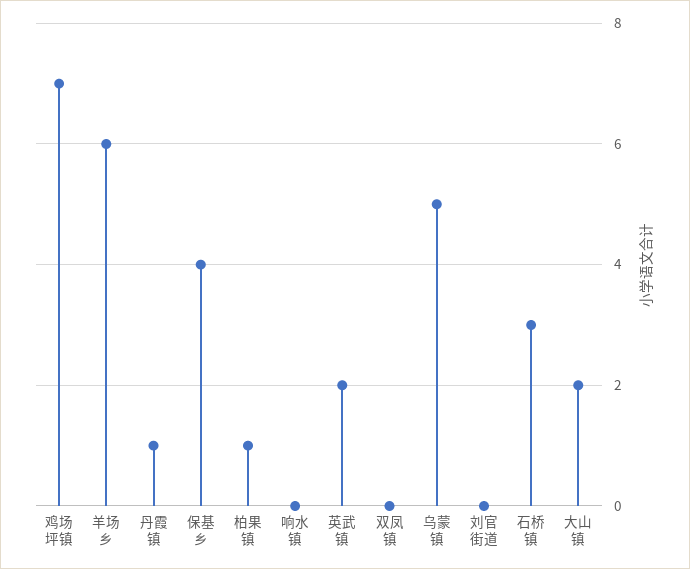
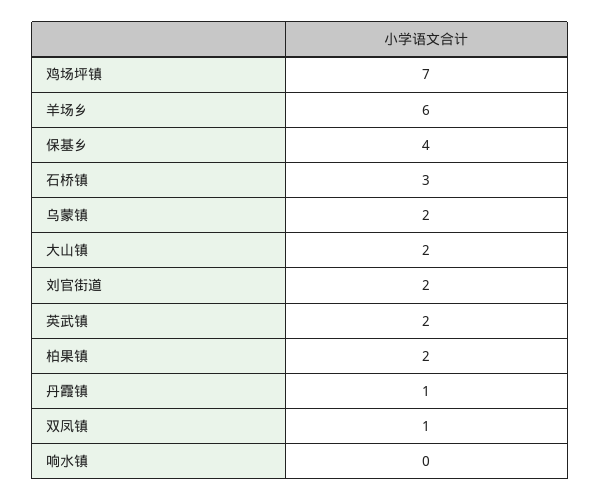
  {
    "鸡场坪镇": 7,
    "羊场乡": 6,
    "丹霞镇": 1,
    "保基乡": 4,
-   "柏果镇": 1,
+   "柏果镇": 2,
    "响水镇": 0,
    "英武镇": 2,
-   "双凤镇": 0,
+   "双凤镇": 1,
-   "乌蒙镇": 5,
+   "乌蒙镇": 2,
-   "刘官街道": 0,
+   "刘官街道": 2,
    "石桥镇": 3,
    "大山镇": 2
  }

